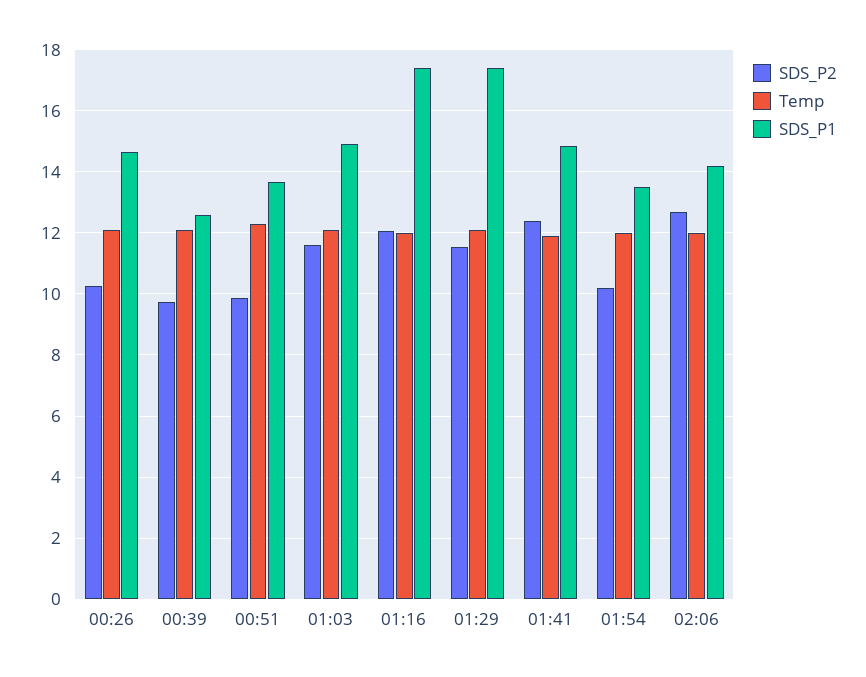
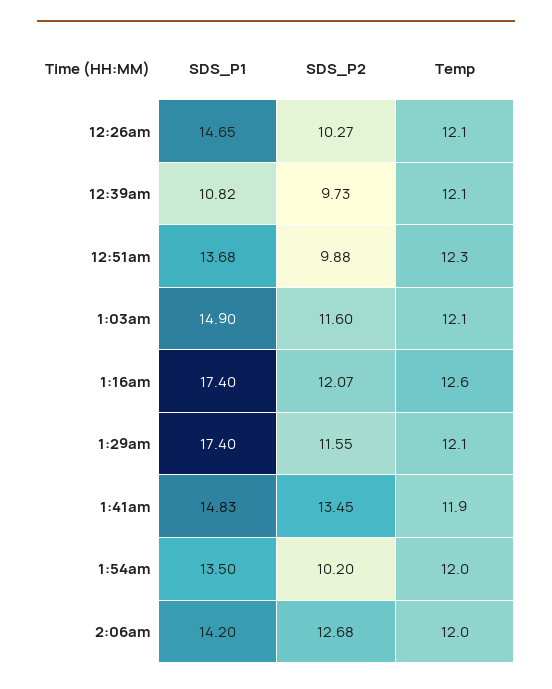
  {
    "SDS_P2": {
      "00:26": 10.27,
      "00:39": 9.73,
      "00:51": 9.88,
      "01:03": 11.6,
      "01:16": 12.07,
      "01:29": 11.55,
-     "01:41": 12.4,
+     "01:41": 13.45,
      "01:54": 10.2,
      "02:06": 12.68
    },
    "Temp": {
      "00:26": 12.1,
      "00:39": 12.1,
      "00:51": 12.3,
      "01:03": 12.1,
-     "01:16": 12,
+     "01:16": 12.6,
      "01:29": 12.1,
      "01:41": 11.9,
      "01:54": 12,
      "02:06": 12
    },
    "SDS_P1": {
      "00:26": 14.65,
-     "00:39": 12.6,
+     "00:39": 10.82,
      "00:51": 13.68,
      "01:03": 14.9,
      "01:16": 17.4,
      "01:29": 17.4,
      "01:41": 14.83,
      "01:54": 13.5,
      "02:06": 14.2
    }
  }

